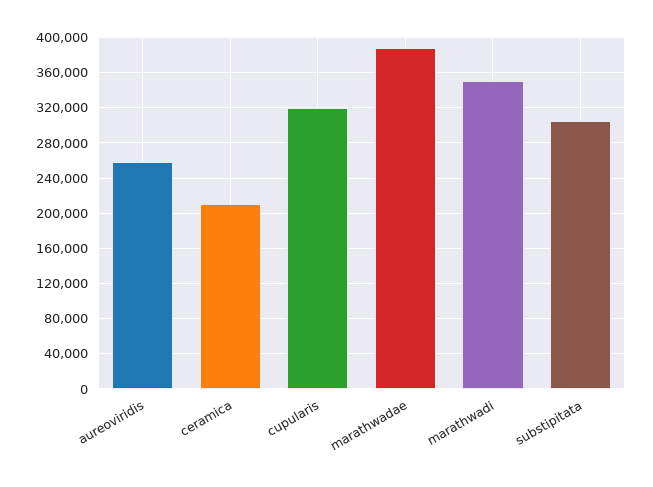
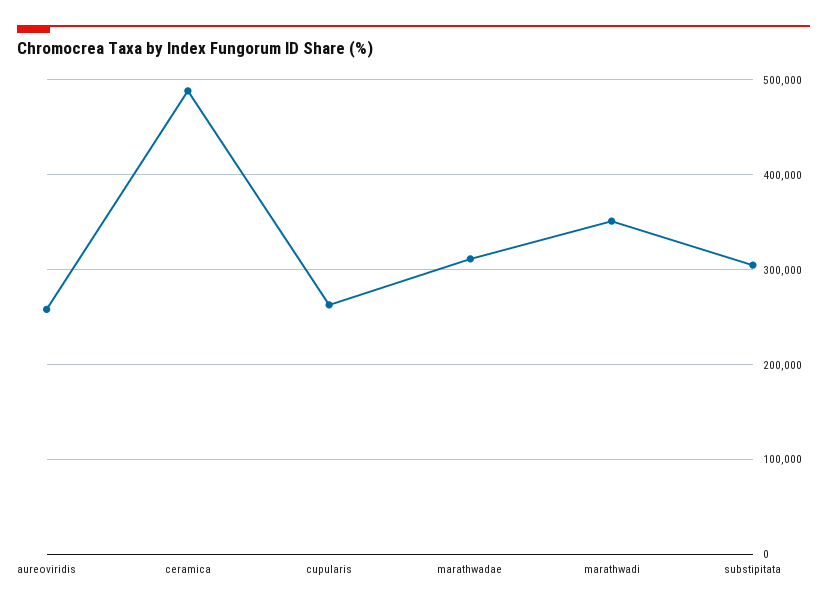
  {
    "aureoviridis": 260000,
-   "ceramica": 210000,
+   "ceramica": 490000,
-   "cupularis": 320000,
+   "cupularis": 260000,
-   "marathwadae": 390000,
+   "marathwadae": 310000,
    "marathwadi": 350000,
    "substipitata": 300000
  }

